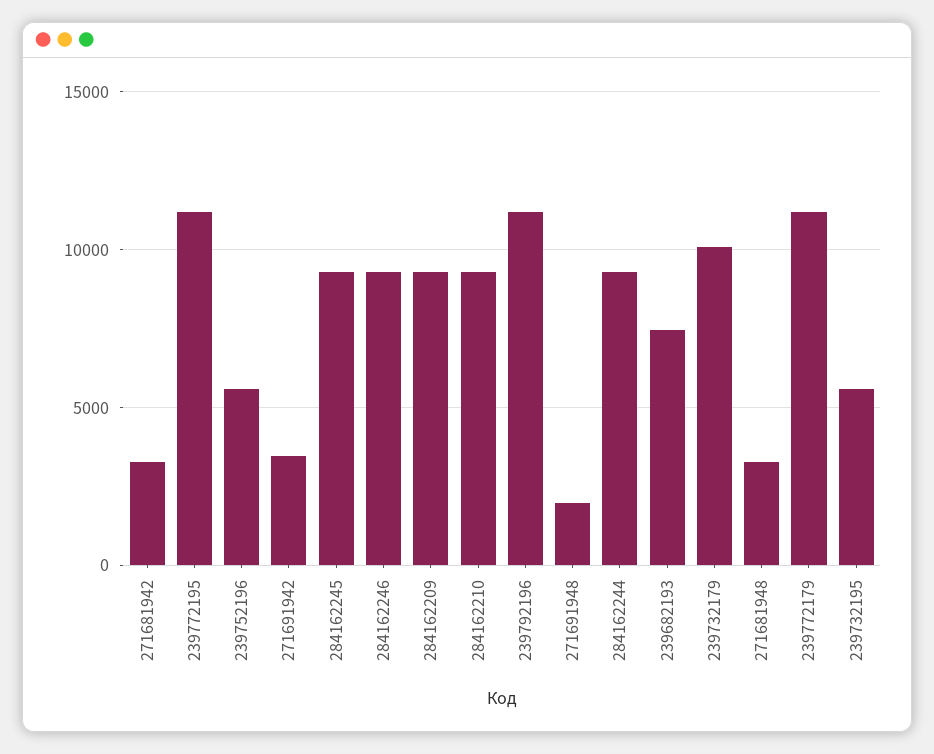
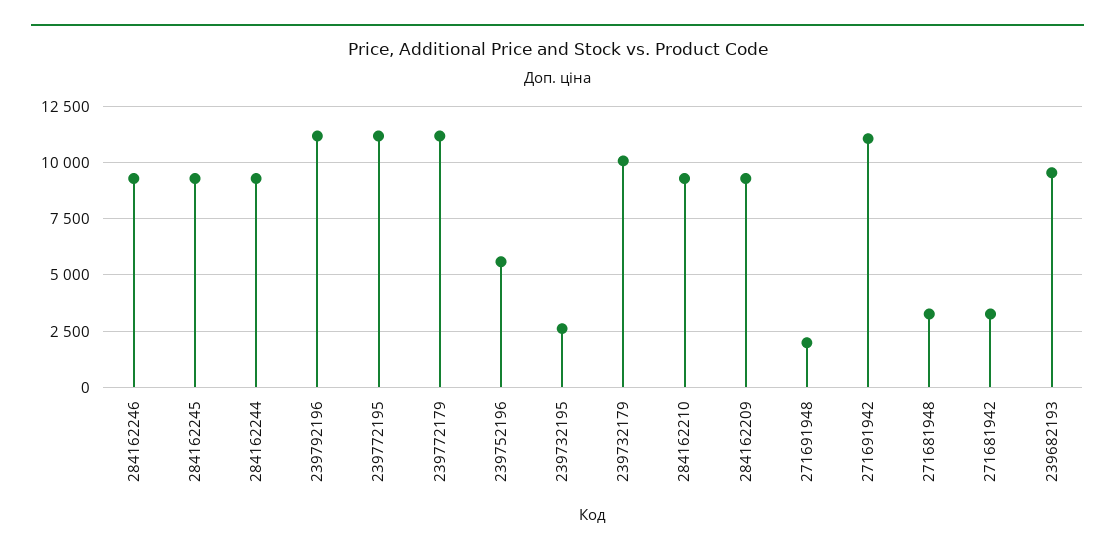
  {
    "271681942": 3500,
    "239772195": 11000,
    "239752196": 5500,
-   "271691942": 3500,
+   "271691942": 11000,
    "284162245": 9500,
    "284162246": 9500,
    "284162209": 9500,
    "284162210": 9500,
    "239792196": 11000,
    "271691948": 2000,
    "284162244": 9500,
-   "239682193": 7500,
+   "239682193": 9500,
    "239732179": 10000,
    "271681948": 3500,
    "239772179": 11000,
-   "239732195": 5500
+   "239732195": 2500
  }

